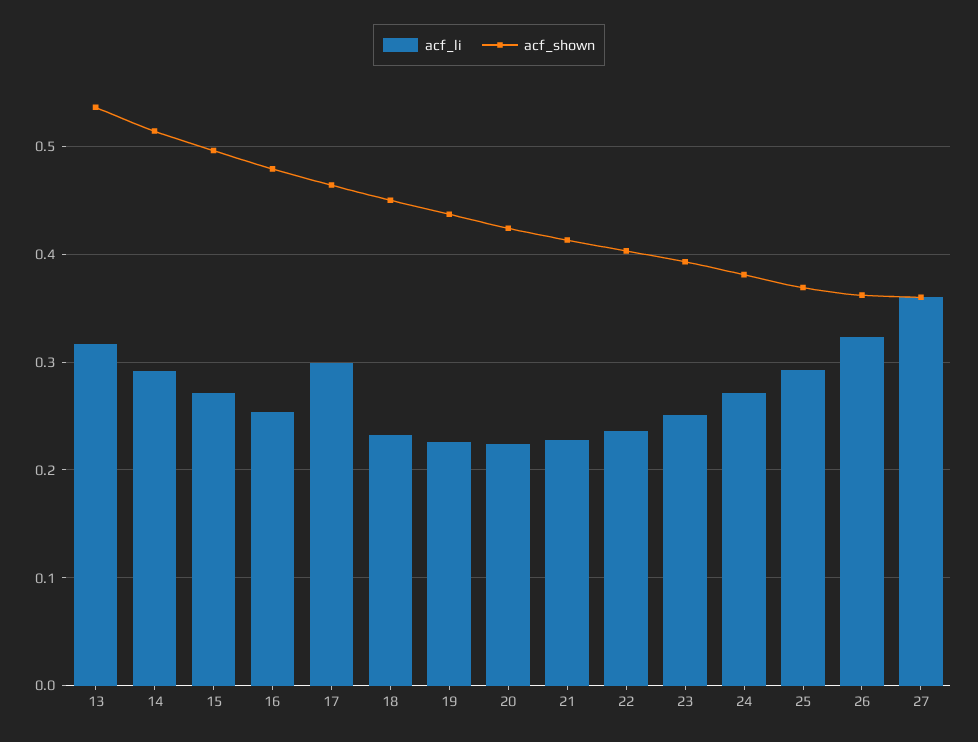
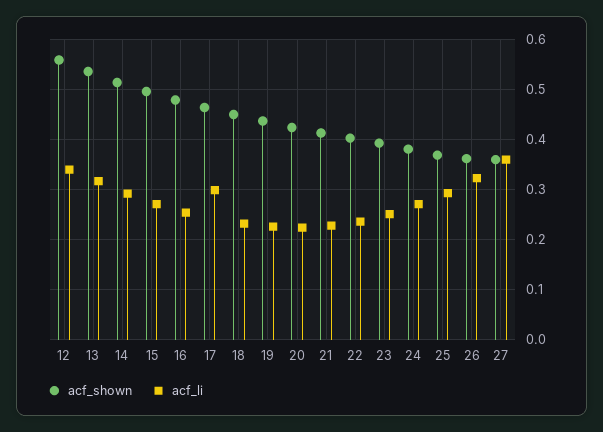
  {
    "acf_li": {
      "13": 0.32,
      "14": 0.29,
      "15": 0.27,
      "16": 0.25,
      "17": 0.3,
      "18": 0.23,
      "19": 0.23,
      "20": 0.22,
      "21": 0.23,
      "22": 0.24,
      "23": 0.25,
      "24": 0.27,
      "25": 0.29,
      "26": 0.32,
-     "27": 0.36
+     "27": 0.36,
+     "12": 0.34
    },
    "acf_shown": {
      "13": 0.54,
      "14": 0.51,
      "15": 0.5,
      "16": 0.48,
      "17": 0.46,
      "18": 0.45,
      "19": 0.44,
      "20": 0.42,
      "21": 0.41,
      "22": 0.4,
      "23": 0.39,
      "24": 0.38,
      "25": 0.37,
      "26": 0.36,
-     "27": 0.36
+     "27": 0.36,
+     "12": 0.56
    }
  }

